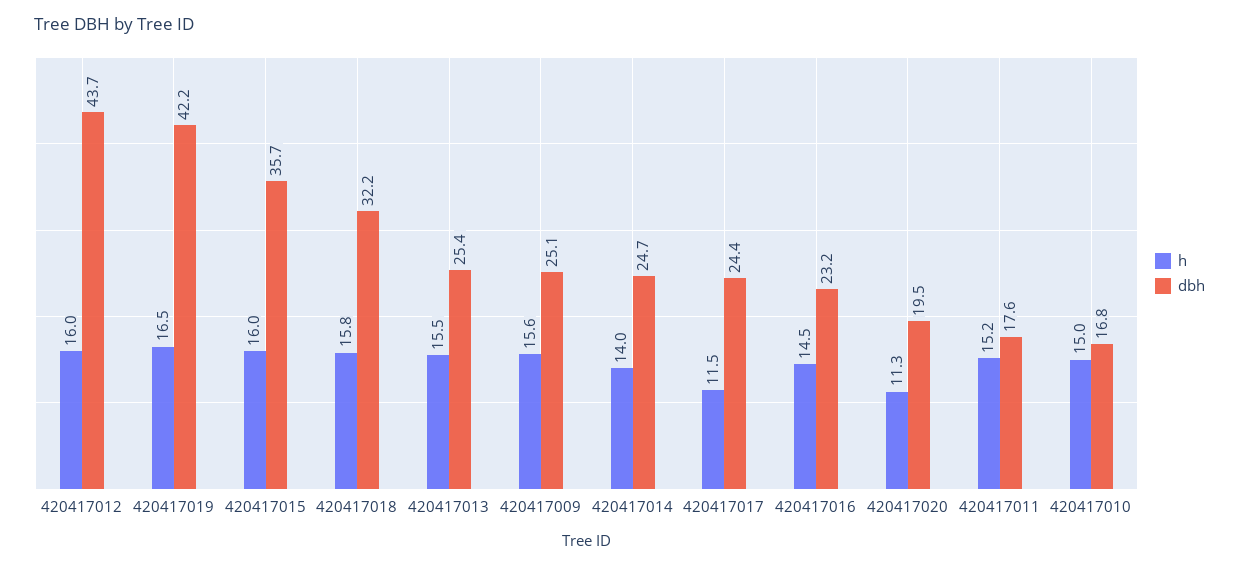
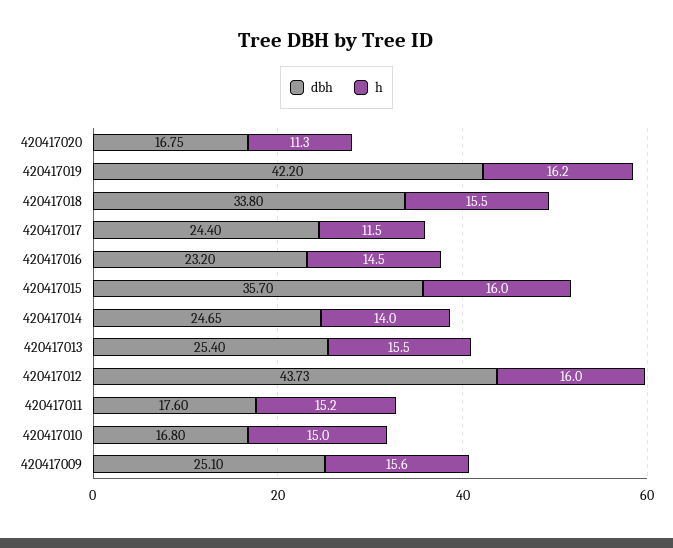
  {
    "h": {
      "420417012": 16,
-     "420417019": 16.5,
+     "420417019": 16.2,
      "420417015": 16,
-     "420417018": 15.8,
+     "420417018": 15.5,
      "420417013": 15.5,
      "420417009": 15.6,
      "420417014": 14,
      "420417017": 11.5,
      "420417016": 14.5,
      "420417020": 11.3,
      "420417011": 15.2,
      "420417010": 15
    },
    "dbh": {
      "420417012": 43.73,
      "420417019": 42.2,
      "420417015": 35.7,
-     "420417018": 32.2,
+     "420417018": 33.8,
      "420417013": 25.4,
      "420417009": 25.1,
      "420417014": 24.65,
      "420417017": 24.4,
      "420417016": 23.2,
-     "420417020": 19.5,
+     "420417020": 16.75,
      "420417011": 17.6,
      "420417010": 16.8
    }
  }

